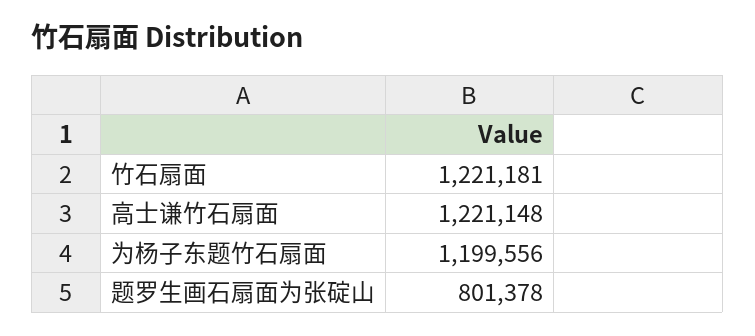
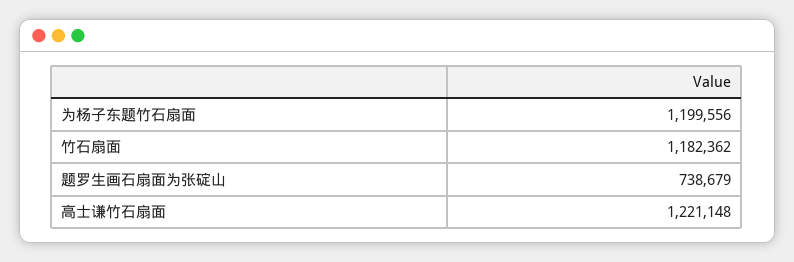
  {
-   "竹石扇面": 1221181,
+   "竹石扇面": 1182362,
    "高士谦竹石扇面": 1221148,
    "为杨子东题竹石扇面": 1199556,
-   "题罗生画石扇面为张碇山": 801378
+   "题罗生画石扇面为张碇山": 738679
  }

